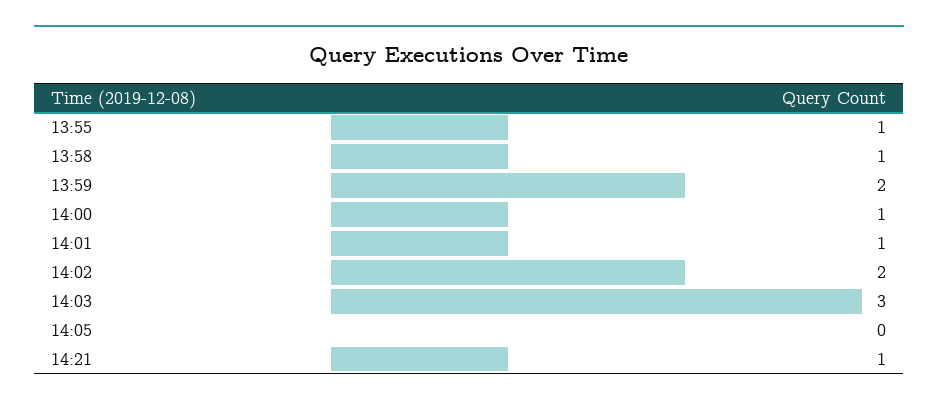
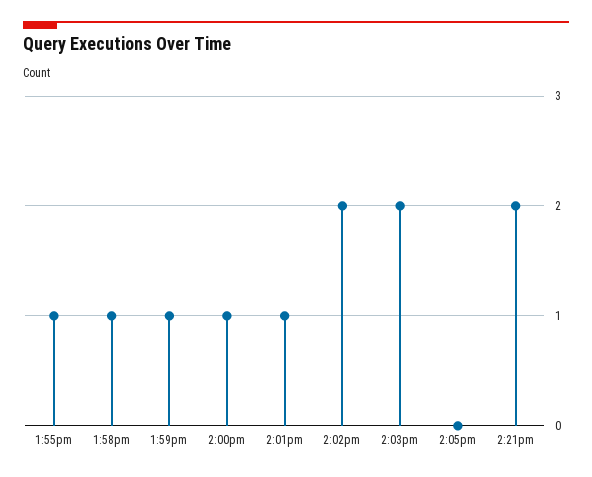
  {
    "13:55": 1,
    "13:58": 1,
-   "13:59": 2,
+   "13:59": 1,
    "14:00": 1,
    "14:01": 1,
    "14:02": 2,
-   "14:03": 3,
+   "14:03": 2,
    "14:05": 0,
-   "14:21": 1
+   "14:21": 2
  }

